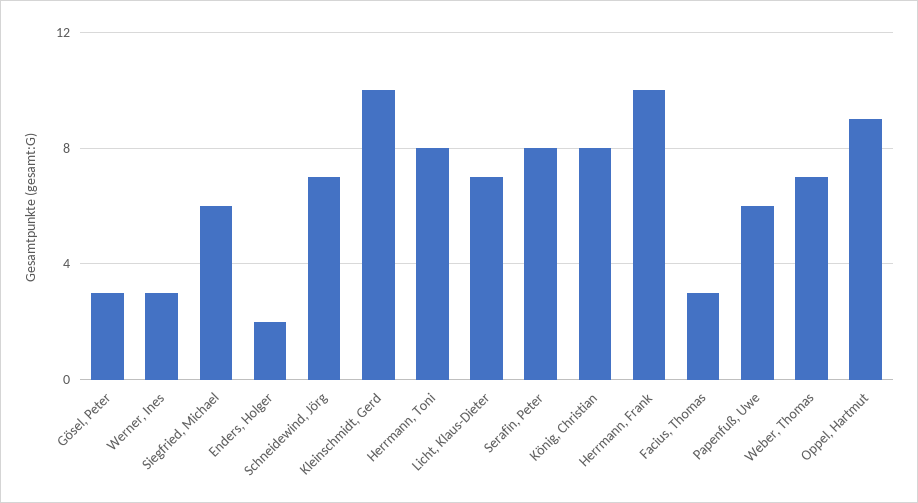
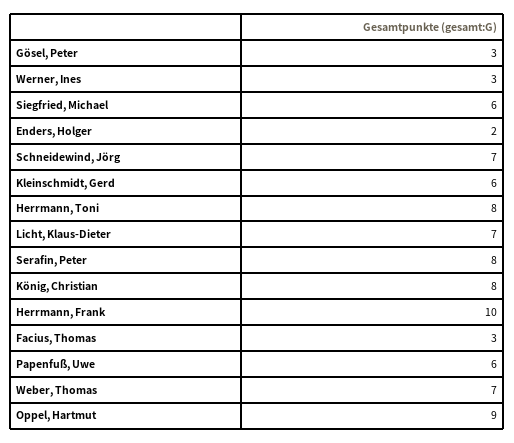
  {
    "Gösel, Peter": 3,
    "Werner, Ines": 3,
    "Siegfried, Michael": 6,
    "Enders, Holger": 2,
    "Schneidewind, Jörg": 7,
-   "Kleinschmidt, Gerd": 10,
+   "Kleinschmidt, Gerd": 6,
    "Herrmann, Toni": 8,
    "Licht, Klaus-Dieter": 7,
    "Serafin, Peter": 8,
    "König, Christian": 8,
    "Herrmann, Frank": 10,
    "Facius, Thomas": 3,
    "Papenfuß, Uwe": 6,
    "Weber, Thomas": 7,
    "Oppel, Hartmut": 9
  }

